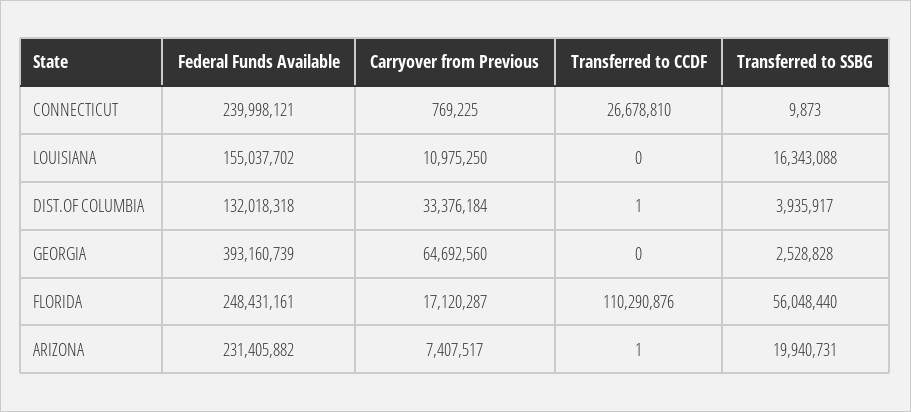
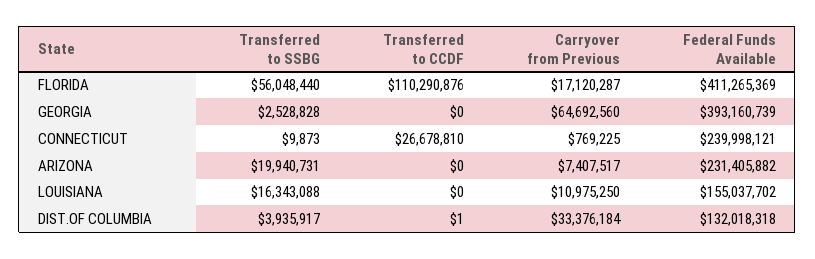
  {
    "Federal Funds Available": {
      "CONNECTICUT": 239998121,
      "LOUISIANA": 155037702,
      "DIST.OF COLUMBIA": 132018318,
      "GEORGIA": 393160739,
-     "FLORIDA": 248431161,
+     "FLORIDA": 411265369,
      "ARIZONA": 231405882
    },
    "Carryover from Previous": {
      "CONNECTICUT": 769225,
      "LOUISIANA": 10975250,
      "DIST.OF COLUMBIA": 33376184,
      "GEORGIA": 64692560,
      "FLORIDA": 17120287,
      "ARIZONA": 7407517
    },
    "Transferred to CCDF": {
      "CONNECTICUT": 26678810,
      "LOUISIANA": 0,
      "DIST.OF COLUMBIA": 1,
      "GEORGIA": 0,
      "FLORIDA": 110290876,
-     "ARIZONA": 1
+     "ARIZONA": 0
    },
    "Transferred to SSBG": {
      "CONNECTICUT": 9873,
      "LOUISIANA": 16343088,
      "DIST.OF COLUMBIA": 3935917,
      "GEORGIA": 2528828,
      "FLORIDA": 56048440,
      "ARIZONA": 19940731
    }
  }

